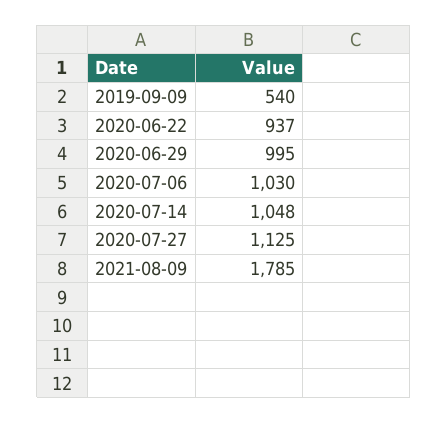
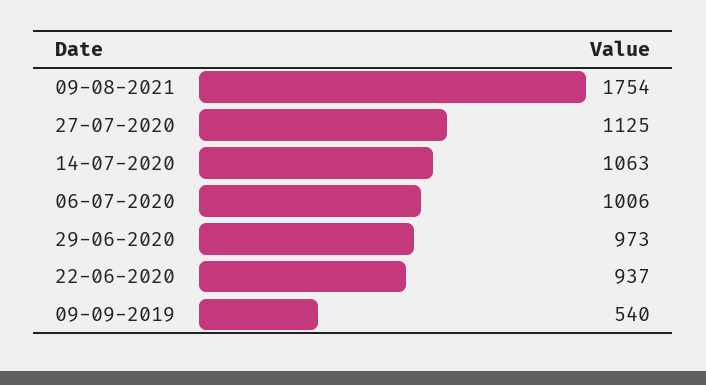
  {
    "2019-09-09": 540,
    "2020-06-22": 937,
-   "2020-06-29": 995,
+   "2020-06-29": 973,
-   "2020-07-06": 1030,
+   "2020-07-06": 1006,
-   "2020-07-14": 1048,
+   "2020-07-14": 1063,
    "2020-07-27": 1125,
-   "2021-08-09": 1785
+   "2021-08-09": 1754
  }

